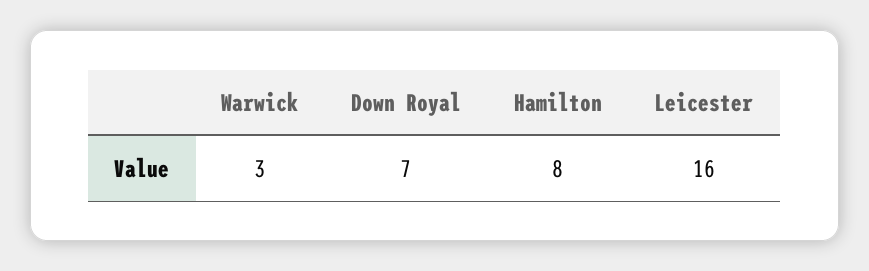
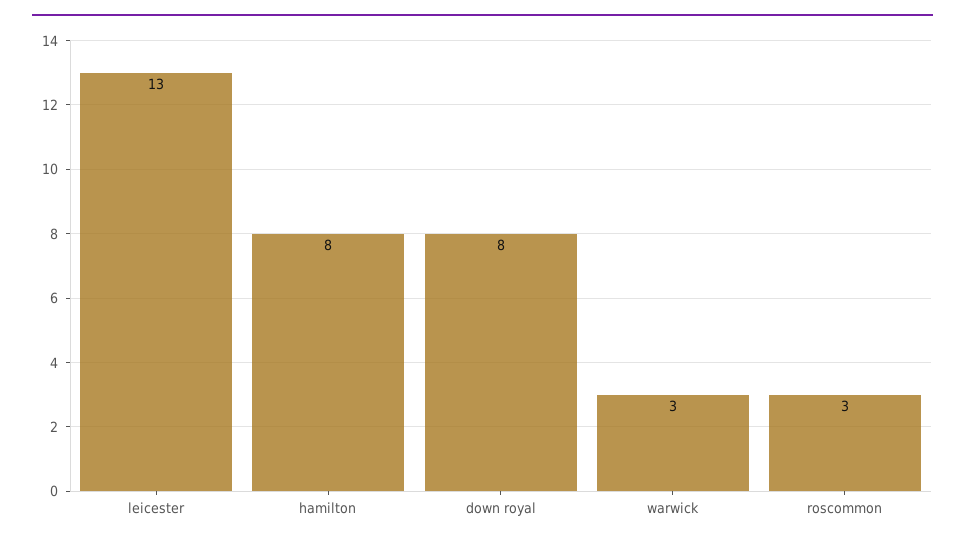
  {
    "Warwick": 3,
-   "Down Royal": 7,
+   "Down Royal": 8,
    "Hamilton": 8,
-   "Leicester": 16
+   "Leicester": 13,
+   "roscommon": 3
  }

